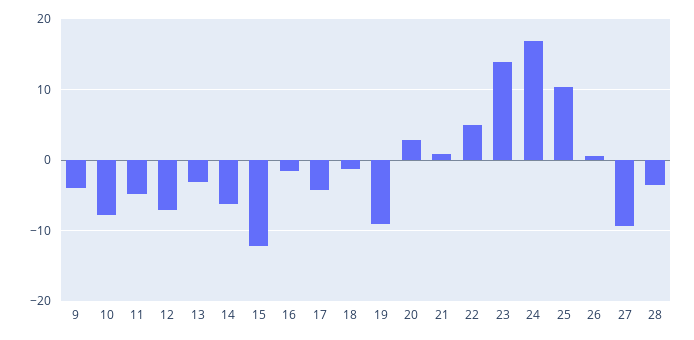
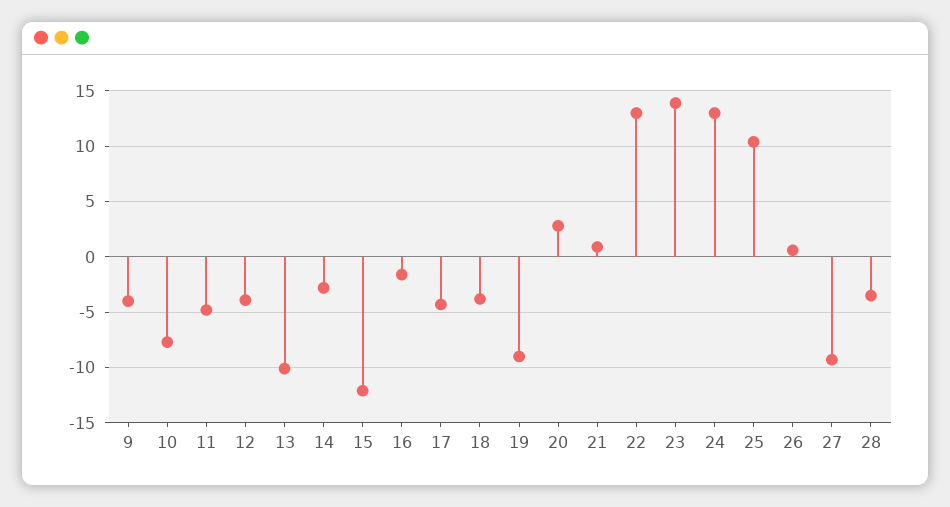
  {
    "9": -4,
    "10": -8,
    "11": -5,
-   "12": -7,
+   "12": -4,
-   "13": -3,
+   "13": -10,
-   "14": -6,
+   "14": -3,
    "15": -12,
    "16": -2,
    "17": -4,
-   "18": -1,
+   "18": -4,
    "19": -9,
    "20": 3,
    "21": 1,
-   "22": 5,
+   "22": 13,
    "23": 14,
-   "24": 17,
+   "24": 13,
    "25": 10,
    "26": 1,
    "27": -9,
    "28": -4
  }

